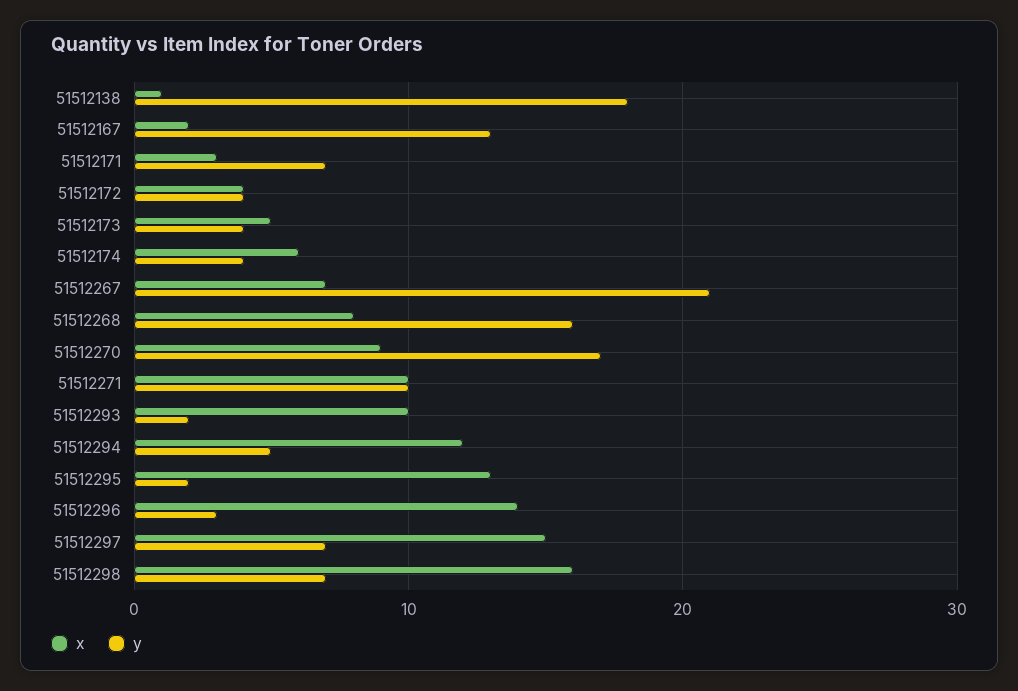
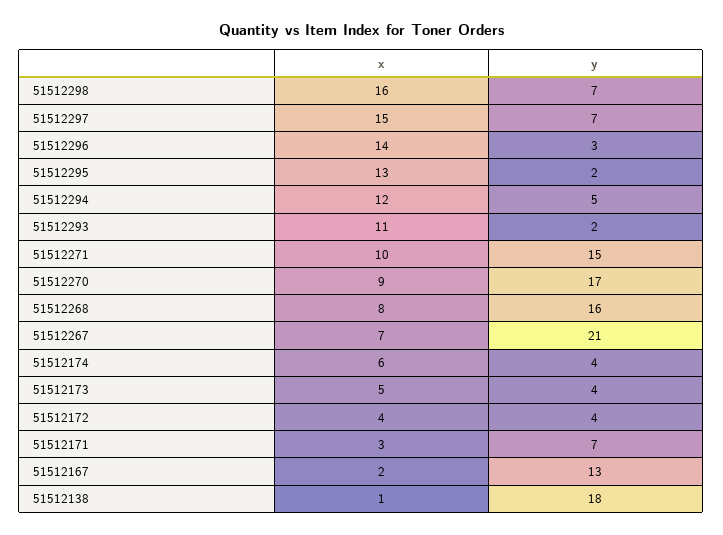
  {
    "x": {
      "51512138": 1,
      "51512167": 2,
      "51512171": 3,
      "51512172": 4,
      "51512173": 5,
      "51512174": 6,
      "51512267": 7,
      "51512268": 8,
      "51512270": 9,
      "51512271": 10,
-     "51512293": 10,
+     "51512293": 11,
      "51512294": 12,
      "51512295": 13,
      "51512296": 14,
      "51512297": 15,
      "51512298": 16
    },
    "y": {
      "51512138": 18,
      "51512167": 13,
      "51512171": 7,
      "51512172": 4,
      "51512173": 4,
      "51512174": 4,
      "51512267": 21,
      "51512268": 16,
      "51512270": 17,
-     "51512271": 10,
+     "51512271": 15,
      "51512293": 2,
      "51512294": 5,
      "51512295": 2,
      "51512296": 3,
      "51512297": 7,
      "51512298": 7
    }
  }

